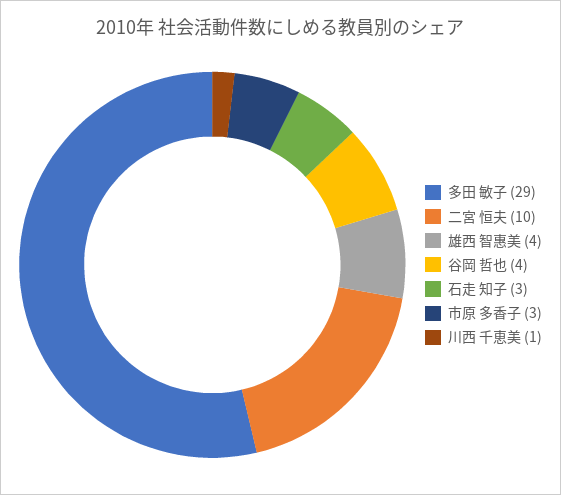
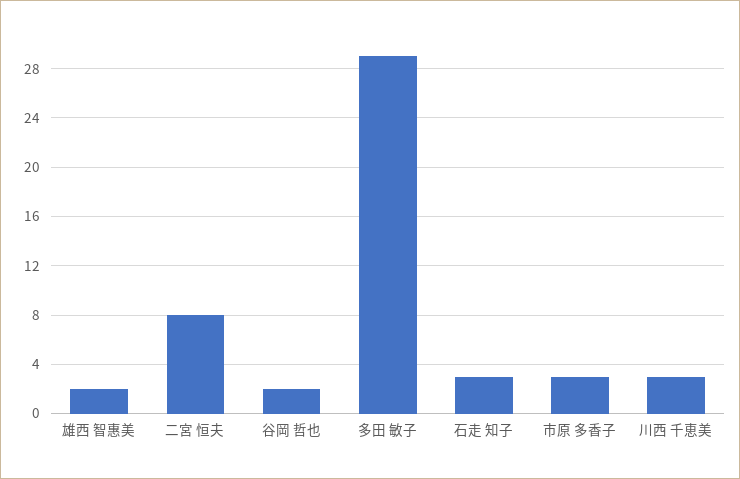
  {
    "多田 敏子": 29,
-   "二宮 恒夫": 10,
+   "二宮 恒夫": 8,
-   "雄西 智惠美": 4,
+   "雄西 智惠美": 2,
-   "谷岡 哲也": 4,
+   "谷岡 哲也": 2,
    "石走 知子": 3,
    "市原 多香子": 3,
-   "川西 千恵美": 1
+   "川西 千恵美": 3
  }

